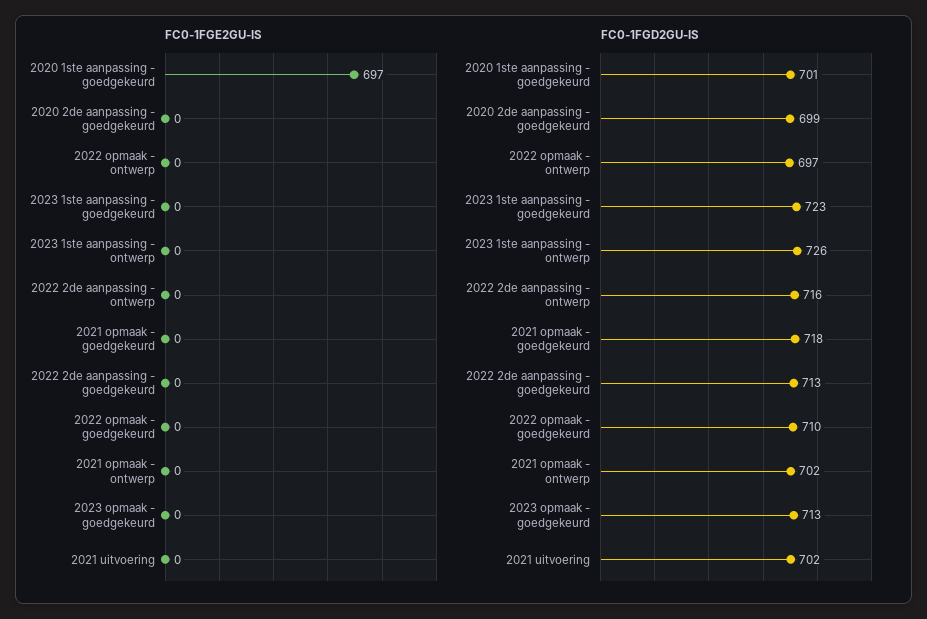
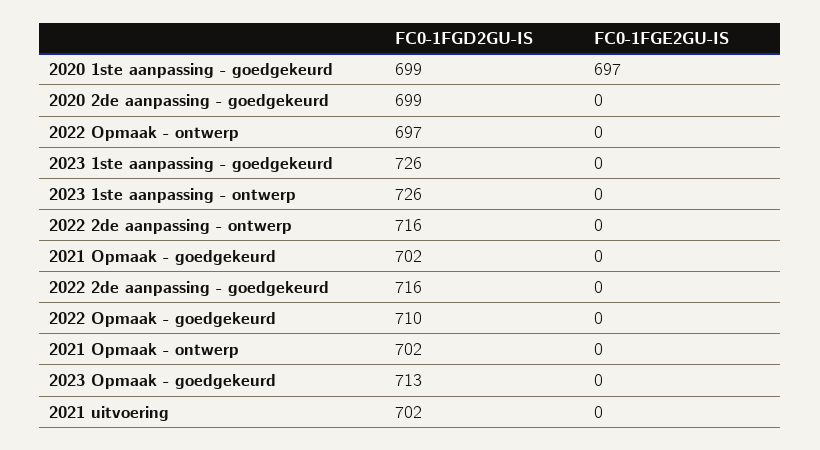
  {
    "FC0-1FGE2GU-IS": {
      "2020 1ste aanpassing - goedgekeurd": 697,
      "2020 2de aanpassing - goedgekeurd": 0,
      "2022 opmaak - ontwerp": 0,
      "2023 1ste aanpassing - goedgekeurd": 0,
      "2023 1ste aanpassing - ontwerp": 0,
      "2022 2de aanpassing - ontwerp": 0,
      "2021 opmaak - goedgekeurd": 0,
      "2022 2de aanpassing - goedgekeurd": 0,
      "2022 opmaak - goedgekeurd": 0,
      "2021 opmaak - ontwerp": 0,
      "2023 opmaak - goedgekeurd": 0,
      "2021 uitvoering": 0
    },
    "FC0-1FGD2GU-IS": {
-     "2020 1ste aanpassing - goedgekeurd": 701,
+     "2020 1ste aanpassing - goedgekeurd": 699,
      "2020 2de aanpassing - goedgekeurd": 699,
      "2022 opmaak - ontwerp": 697,
-     "2023 1ste aanpassing - goedgekeurd": 723,
+     "2023 1ste aanpassing - goedgekeurd": 726,
      "2023 1ste aanpassing - ontwerp": 726,
      "2022 2de aanpassing - ontwerp": 716,
-     "2021 opmaak - goedgekeurd": 718,
+     "2021 opmaak - goedgekeurd": 702,
-     "2022 2de aanpassing - goedgekeurd": 713,
+     "2022 2de aanpassing - goedgekeurd": 716,
      "2022 opmaak - goedgekeurd": 710,
      "2021 opmaak - ontwerp": 702,
      "2023 opmaak - goedgekeurd": 713,
      "2021 uitvoering": 702
    }
  }

